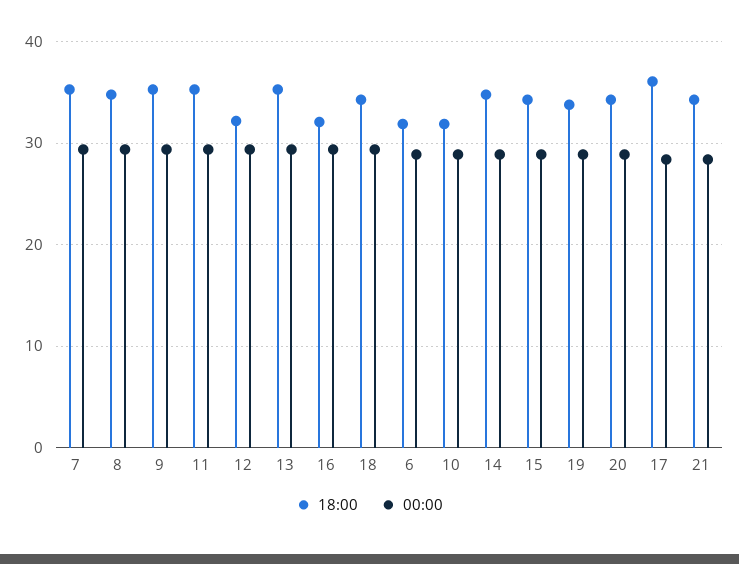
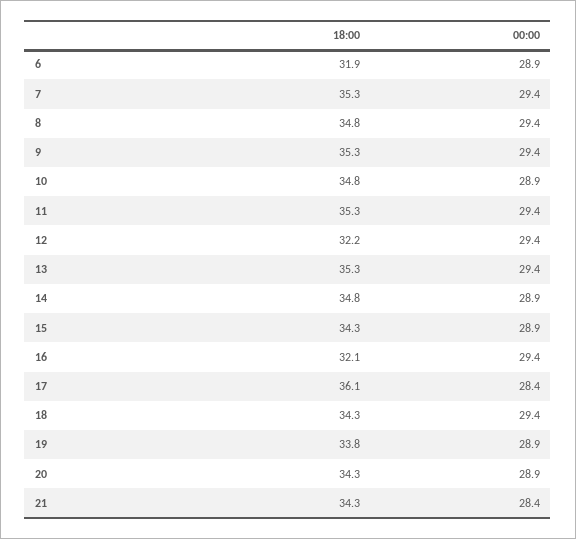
  {
    "18:00": {
      "7": 35.3,
      "8": 34.8,
      "9": 35.3,
      "11": 35.3,
      "12": 32.2,
      "13": 35.3,
      "16": 32.1,
      "18": 34.3,
      "6": 31.9,
-     "10": 32,
+     "10": 34.8,
      "14": 34.8,
      "15": 34.3,
      "19": 33.8,
      "20": 34.3,
      "17": 36.1,
      "21": 34.3
    },
    "00:00": {
      "7": 29.4,
      "8": 29.4,
      "9": 29.4,
      "11": 29.4,
      "12": 29.4,
      "13": 29.4,
      "16": 29.4,
      "18": 29.4,
      "6": 28.9,
      "10": 28.9,
      "14": 28.9,
      "15": 28.9,
      "19": 28.9,
      "20": 28.9,
      "17": 28.4,
      "21": 28.4
    }
  }

